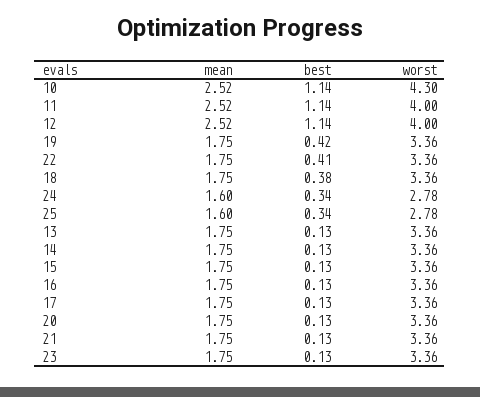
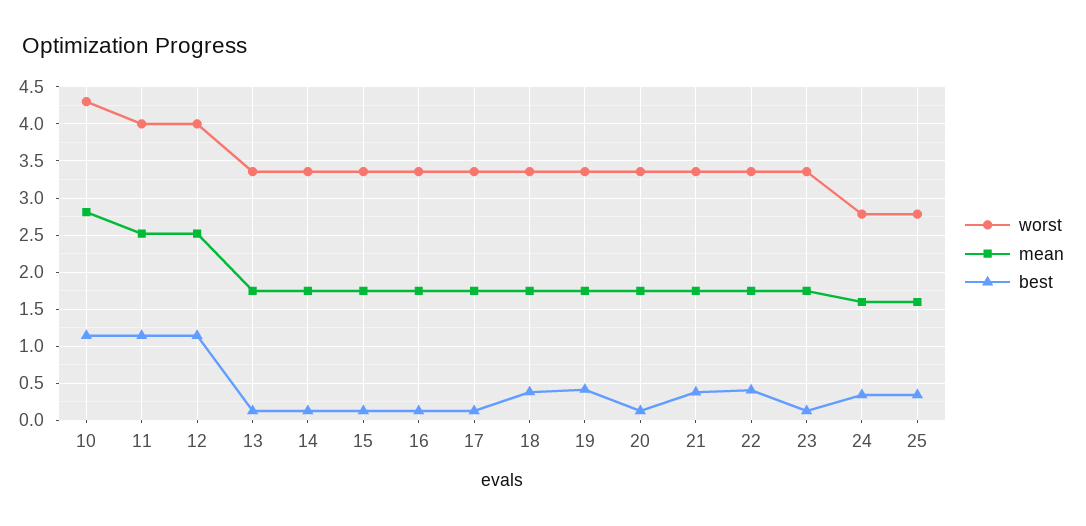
  {
    "mean": {
-     "10": 2.52,
+     "10": 2.8,
      "11": 2.52,
      "12": 2.52,
      "19": 1.75,
      "22": 1.75,
      "18": 1.75,
      "24": 1.6,
      "25": 1.6,
      "13": 1.75,
      "14": 1.75,
      "15": 1.75,
      "16": 1.75,
      "17": 1.75,
      "20": 1.75,
      "21": 1.75,
      "23": 1.75
    },
    "best": {
      "10": 1.14,
      "11": 1.14,
      "12": 1.14,
      "19": 0.42,
      "22": 0.41,
      "18": 0.38,
      "24": 0.34,
      "25": 0.34,
      "13": 0.13,
      "14": 0.13,
      "15": 0.13,
      "16": 0.13,
      "17": 0.13,
      "20": 0.13,
-     "21": 0.13,
+     "21": 0.4,
      "23": 0.13
    },
    "worst": {
      "10": 4.3,
      "11": 4,
      "12": 4,
      "19": 3.36,
      "22": 3.36,
      "18": 3.36,
      "24": 2.78,
      "25": 2.78,
      "13": 3.36,
      "14": 3.36,
      "15": 3.36,
      "16": 3.36,
      "17": 3.36,
      "20": 3.36,
      "21": 3.36,
      "23": 3.36
    }
  }

